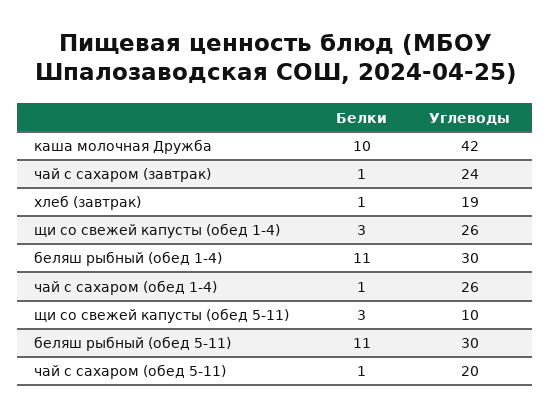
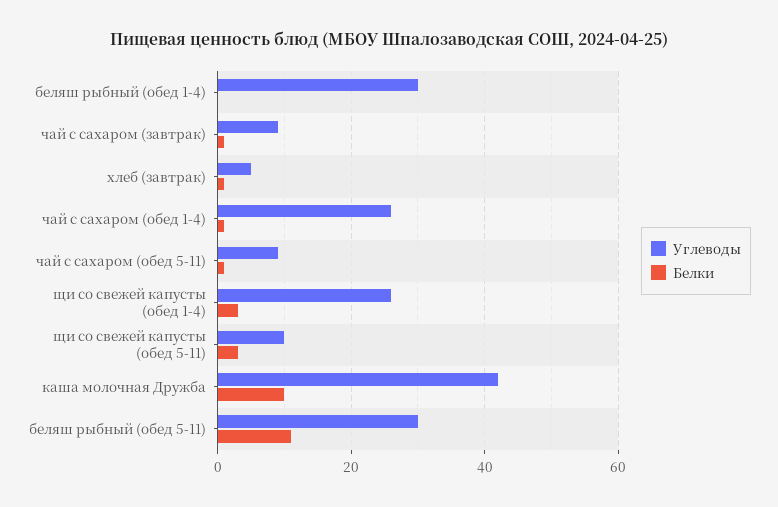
  {
    "Белки": {
      "каша молочная Дружба": 10,
      "чай с сахаром (завтрак)": 1,
      "хлеб (завтрак)": 1,
      "щи со свежей капусты (обед 1-4)": 3,
-     "беляш рыбный (обед 1-4)": 11,
+     "беляш рыбный (обед 1-4)": 0,
      "чай с сахаром (обед 1-4)": 1,
      "щи со свежей капусты (обед 5-11)": 3,
      "беляш рыбный (обед 5-11)": 11,
      "чай с сахаром (обед 5-11)": 1
    },
    "Углеводы": {
      "каша молочная Дружба": 42,
-     "чай с сахаром (завтрак)": 24,
+     "чай с сахаром (завтрак)": 10,
-     "хлеб (завтрак)": 19,
+     "хлеб (завтрак)": 5,
      "щи со свежей капусты (обед 1-4)": 26,
      "беляш рыбный (обед 1-4)": 30,
      "чай с сахаром (обед 1-4)": 26,
      "щи со свежей капусты (обед 5-11)": 10,
      "беляш рыбный (обед 5-11)": 30,
-     "чай с сахаром (обед 5-11)": 20
+     "чай с сахаром (обед 5-11)": 10
    }
  }

